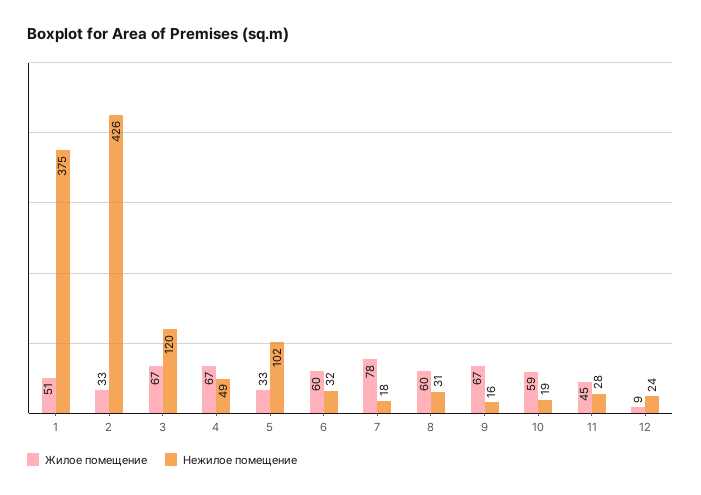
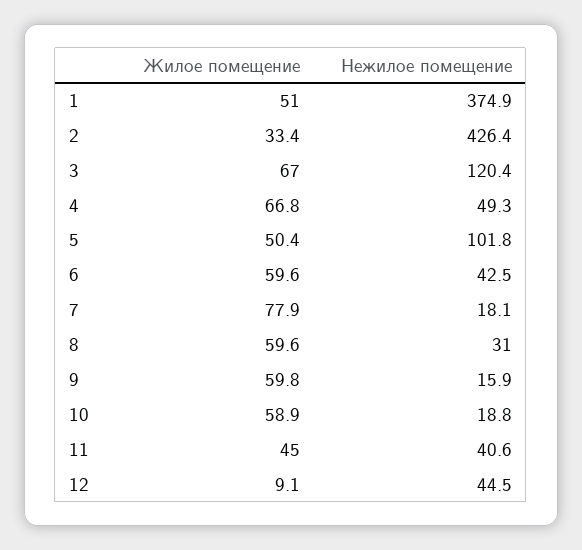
  {
    "Жилое помещение": {
      "1": 51,
      "2": 33.4,
      "3": 67,
      "4": 66.8,
-     "5": 33,
+     "5": 50.4,
      "6": 59.6,
      "7": 77.9,
      "8": 59.6,
-     "9": 67,
+     "9": 59.8,
      "10": 58.9,
      "11": 45,
      "12": 9.1
    },
    "Нежилое помещение": {
      "1": 374.9,
      "2": 426.4,
      "3": 120.4,
      "4": 49.3,
      "5": 101.8,
-     "6": 32,
+     "6": 42.5,
      "7": 18.1,
      "8": 31,
      "9": 15.9,
      "10": 18.8,
-     "11": 28,
+     "11": 40.6,
-     "12": 24
+     "12": 44.5
    }
  }

